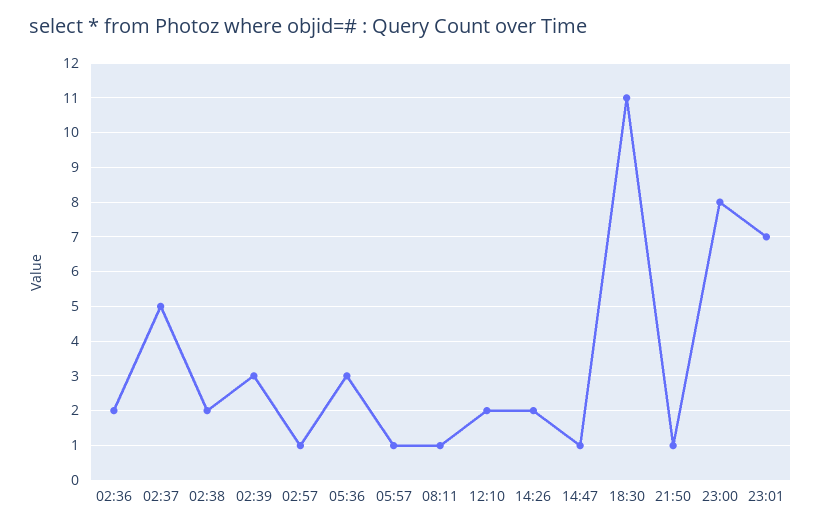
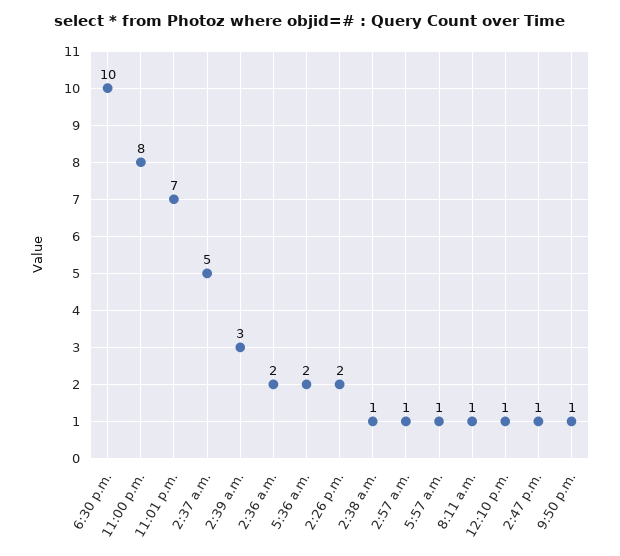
  {
    "02:36": 2,
    "02:37": 5,
-   "02:38": 2,
+   "02:38": 1,
    "02:39": 3,
    "02:57": 1,
-   "05:36": 3,
+   "05:36": 2,
    "05:57": 1,
    "08:11": 1,
-   "12:10": 2,
+   "12:10": 1,
    "14:26": 2,
    "14:47": 1,
-   "18:30": 11,
+   "18:30": 10,
    "21:50": 1,
    "23:00": 8,
    "23:01": 7
  }

